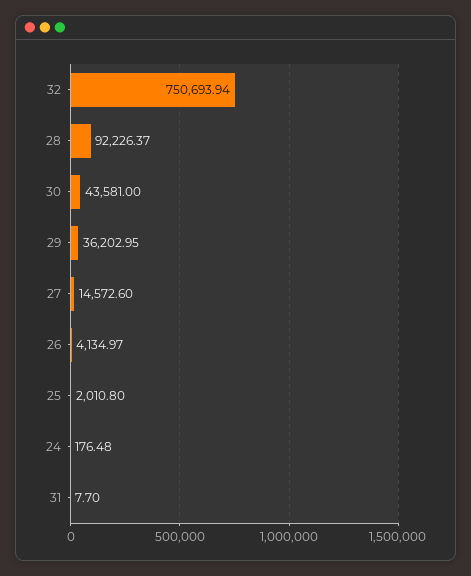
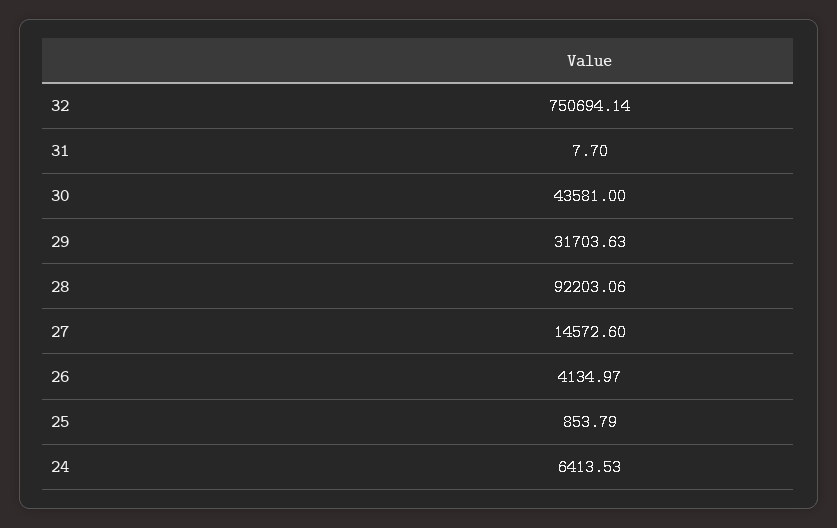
  {
-   "32": 750693.94,
+   "32": 750694.14,
-   "28": 92226.37,
+   "28": 92203.06,
    "30": 43581,
-   "29": 36202.95,
+   "29": 31703.63,
    "27": 14572.6,
    "26": 4134.97,
-   "25": 2010.8,
+   "25": 853.79,
-   "24": 176.48,
+   "24": 6413.53,
    "31": 7.7
  }

